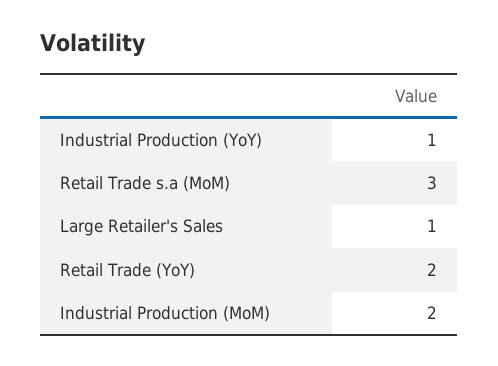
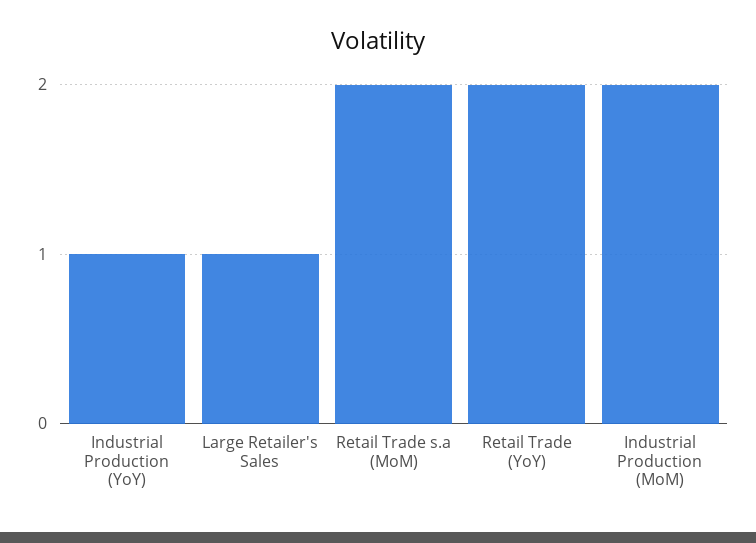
  {
    "Industrial Production (YoY)": 1,
-   "Retail Trade s.a (MoM)": 3,
+   "Retail Trade s.a (MoM)": 2,
    "Large Retailer's Sales": 1,
    "Retail Trade (YoY)": 2,
    "Industrial Production (MoM)": 2
  }

